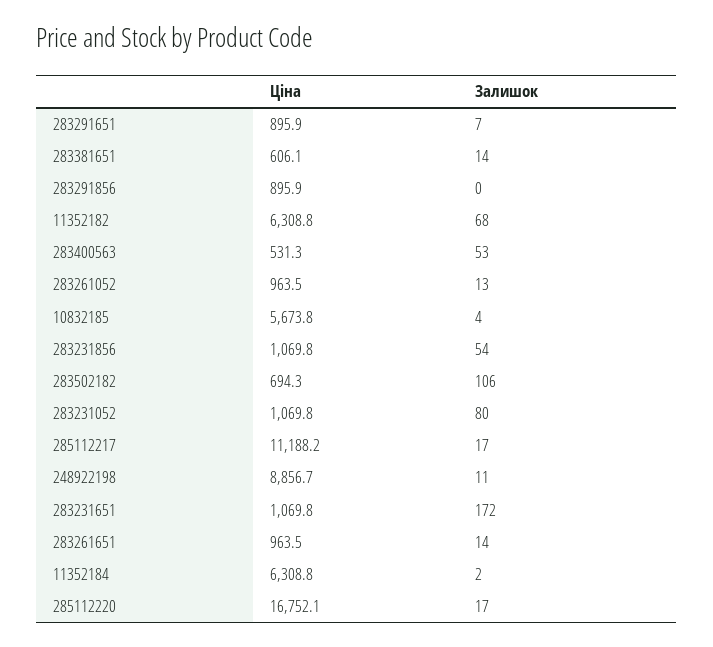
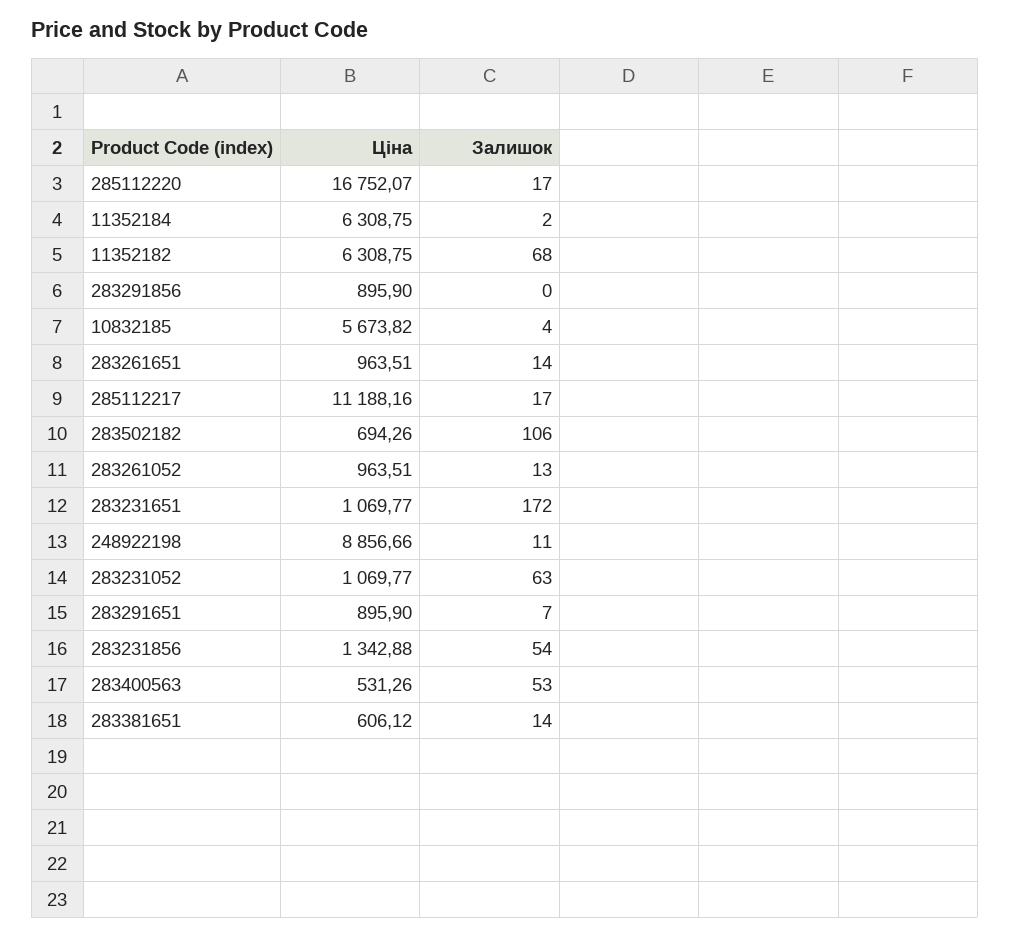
  {
    "Ціна": {
      "283291651": 895.9,
      "283381651": 606.12,
      "283291856": 895.9,
      "11352182": 6308.75,
      "283400563": 531.26,
      "283261052": 963.51,
      "10832185": 5673.82,
-     "283231856": 1069.8,
+     "283231856": 1342.88,
      "283502182": 694.26,
      "283231052": 1069.77,
      "285112217": 11188.16,
      "248922198": 8856.66,
      "283231651": 1069.77,
      "283261651": 963.51,
      "11352184": 6308.75,
      "285112220": 16752.07
    },
    "Залишок": {
      "283291651": 7,
      "283381651": 14,
      "283291856": 0,
      "11352182": 68,
      "283400563": 53,
      "283261052": 13,
      "10832185": 4,
      "283231856": 54,
      "283502182": 106,
-     "283231052": 80,
+     "283231052": 63,
      "285112217": 17,
      "248922198": 11,
      "283231651": 172,
      "283261651": 14,
      "11352184": 2,
      "285112220": 17
    }
  }

